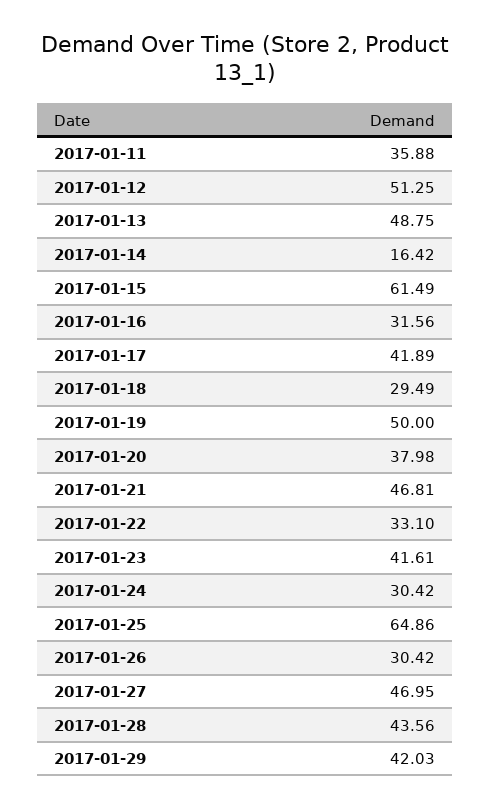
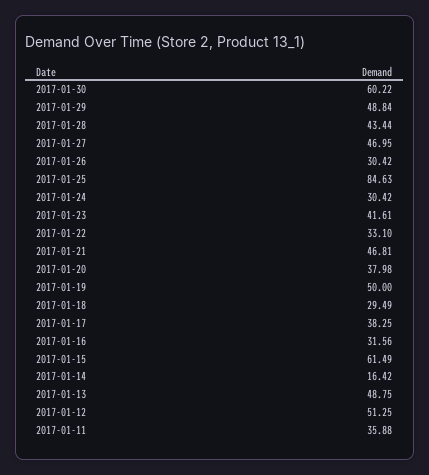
  {
    "2017-01-11": 35.88,
    "2017-01-12": 51.25,
    "2017-01-13": 48.75,
    "2017-01-14": 16.42,
    "2017-01-15": 61.49,
    "2017-01-16": 31.56,
-   "2017-01-17": 41.89,
+   "2017-01-17": 38.25,
    "2017-01-18": 29.49,
    "2017-01-19": 50,
    "2017-01-20": 37.98,
    "2017-01-21": 46.81,
    "2017-01-22": 33.1,
    "2017-01-23": 41.61,
    "2017-01-24": 30.42,
-   "2017-01-25": 64.86,
+   "2017-01-25": 84.63,
    "2017-01-26": 30.42,
    "2017-01-27": 46.95,
-   "2017-01-28": 43.56,
+   "2017-01-28": 43.44,
-   "2017-01-29": 42.03
+   "2017-01-29": 48.84,
+   "2017-01-30": 60.22
  }

